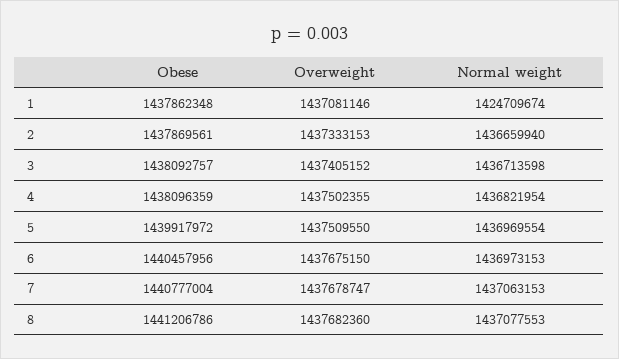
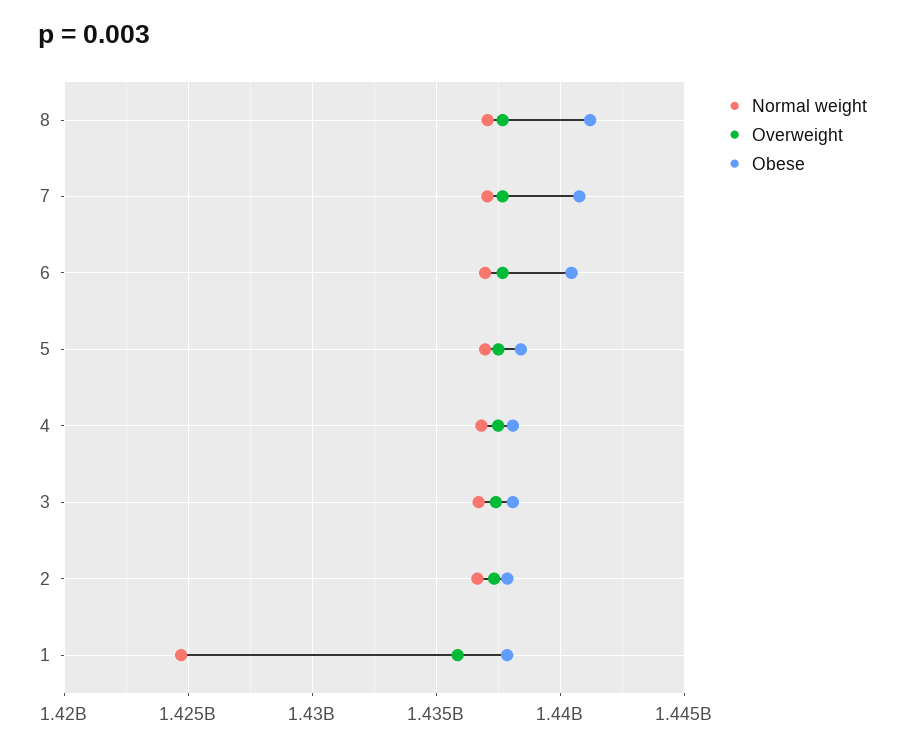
  {
    "Obese": {
      "1": 1437862348,
      "2": 1437869561,
      "3": 1438092757,
      "4": 1438096359,
-     "5": 1439917972,
+     "5": 1438500000,
      "6": 1440457956,
      "7": 1440777004,
      "8": 1441206786
    },
    "Overweight": {
-     "1": 1437081146,
+     "1": 1436000000,
      "2": 1437333153,
      "3": 1437405152,
      "4": 1437502355,
      "5": 1437509550,
      "6": 1437675150,
      "7": 1437678747,
      "8": 1437682360
    },
    "Normal weight": {
      "1": 1424709674,
      "2": 1436659940,
      "3": 1436713598,
      "4": 1436821954,
      "5": 1436969554,
      "6": 1436973153,
      "7": 1437063153,
      "8": 1437077553
    }
  }

